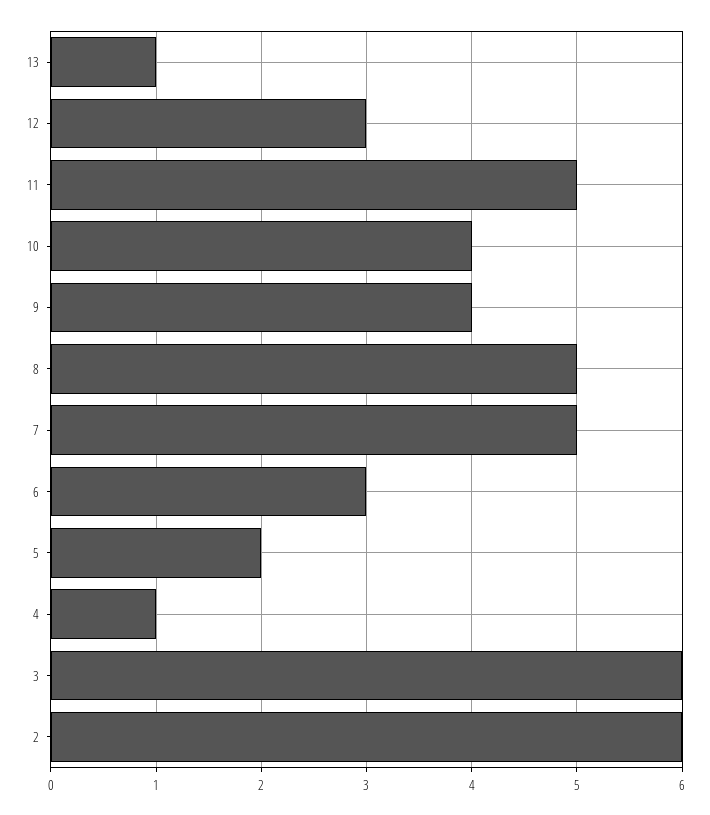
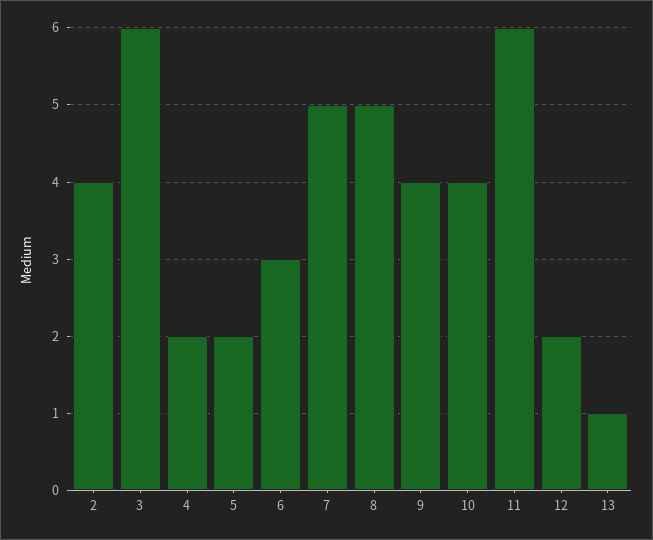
  {
    "13": 1,
-   "12": 3,
+   "12": 2,
-   "11": 5,
+   "11": 6,
    "10": 4,
    "9": 4,
    "8": 5,
    "7": 5,
    "6": 3,
    "5": 2,
-   "4": 1,
+   "4": 2,
    "3": 6,
-   "2": 6
+   "2": 4
  }

